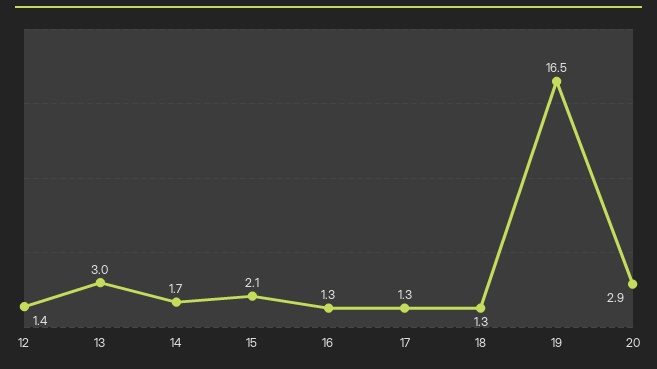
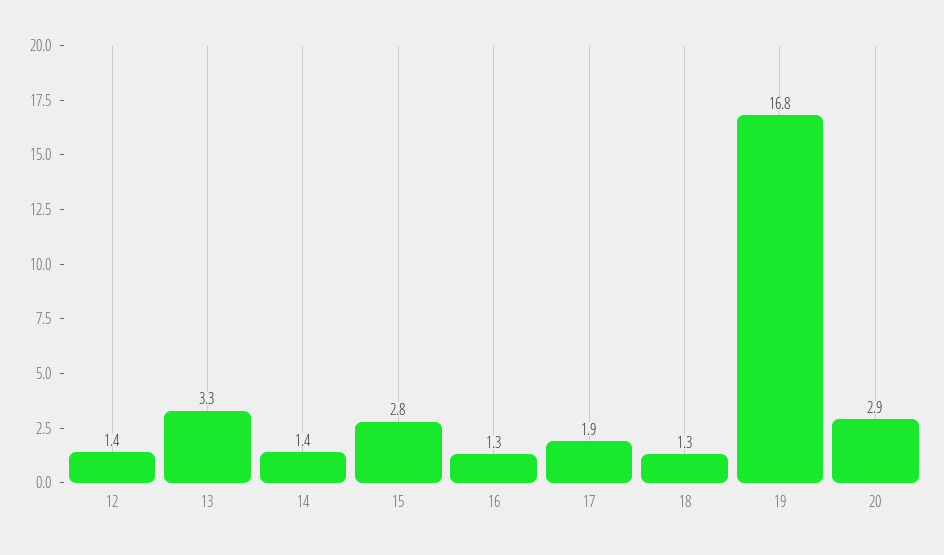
  {
    "12": 1.4,
-   "13": 3,
+   "13": 3.3,
-   "14": 1.7,
+   "14": 1.4,
-   "15": 2.1,
+   "15": 2.8,
    "16": 1.3,
-   "17": 1.3,
+   "17": 1.9,
    "18": 1.3,
-   "19": 16.5,
+   "19": 16.8,
    "20": 2.9
  }

